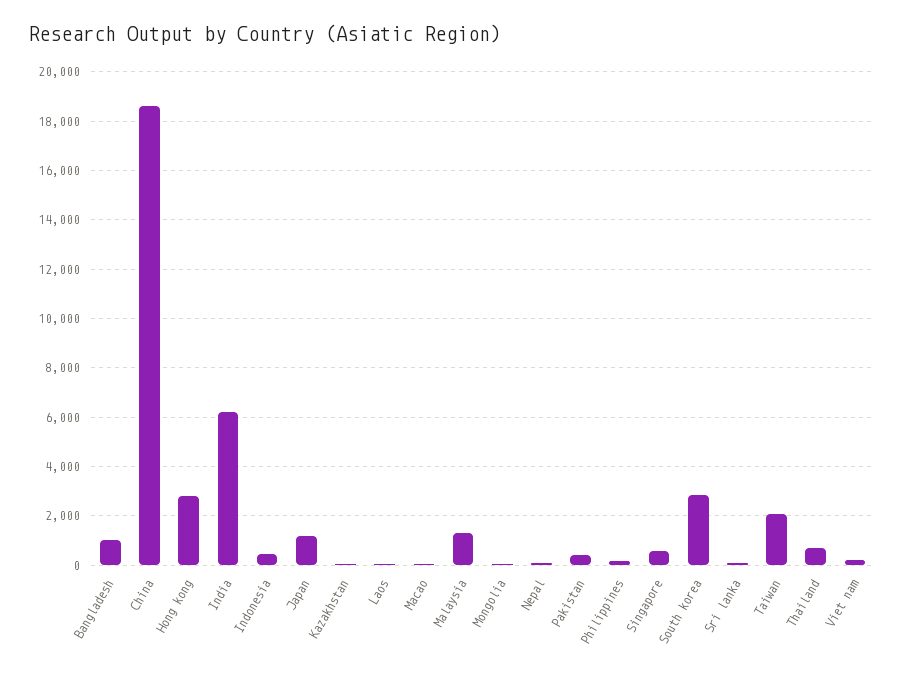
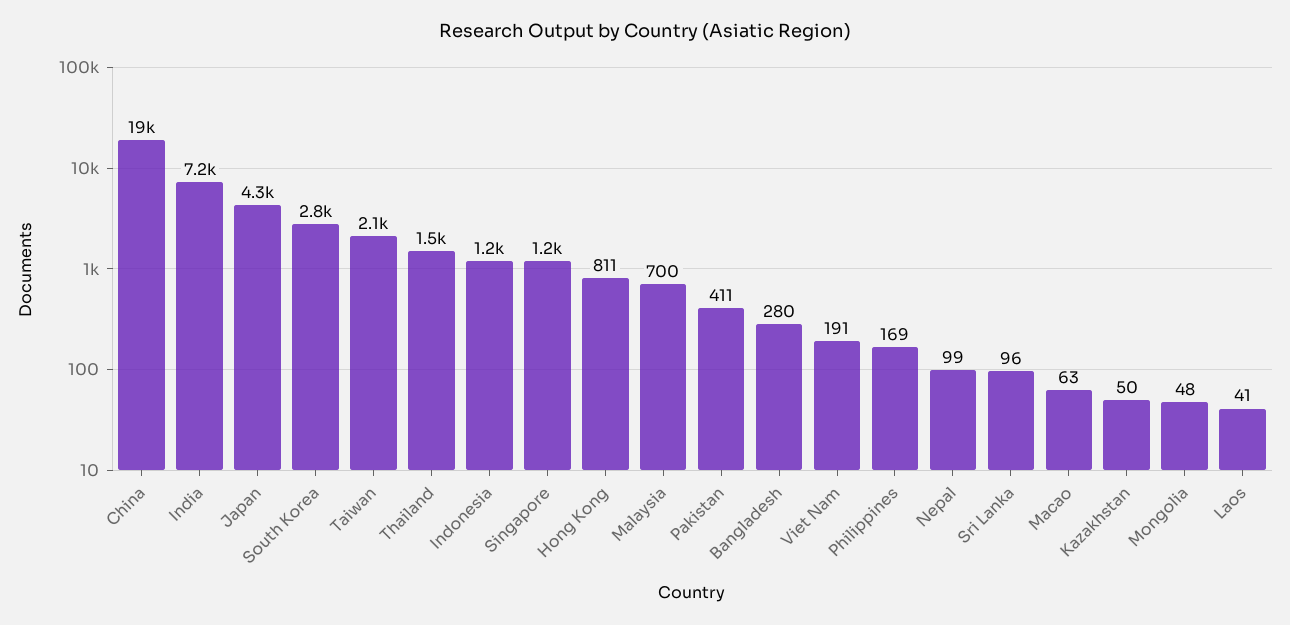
  {
-   "Bangladesh": 1000,
+   "Bangladesh": 280,
    "China": 19000,
-   "Hong kong": 2750,
+   "Hong kong": 811,
-   "India": 6250,
+   "India": 7200,
-   "Indonesia": 500,
+   "Indonesia": 1200,
-   "Japan": 1250,
+   "Japan": 4300,
    "Kazakhstan": 50,
    "Laos": 41,
    "Macao": 63,
-   "Malaysia": 1250,
+   "Malaysia": 700,
    "Mongolia": 48,
    "Nepal": 99,
    "Pakistan": 411,
    "Philippines": 169,
-   "Singapore": 500,
+   "Singapore": 1200,
    "South korea": 2800,
    "Sri lanka": 96,
    "Taiwan": 2100,
-   "Thailand": 750,
+   "Thailand": 1500,
    "Viet nam": 191
  }

